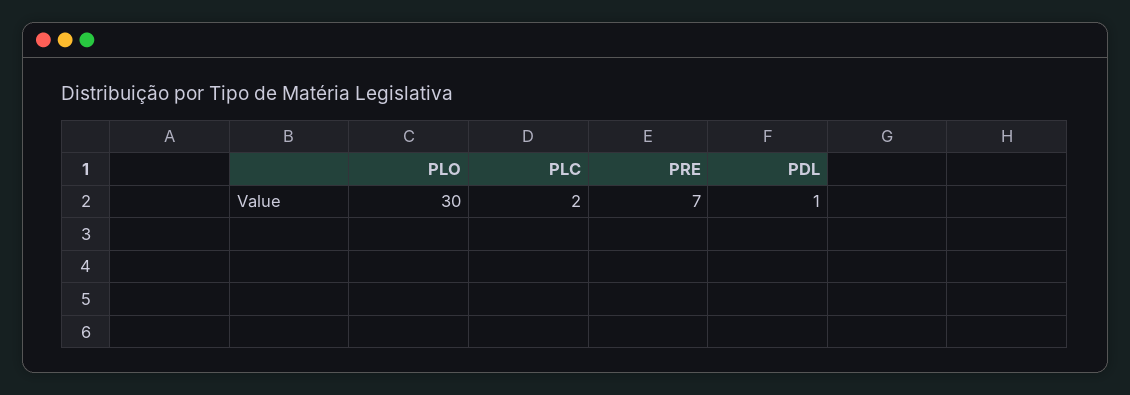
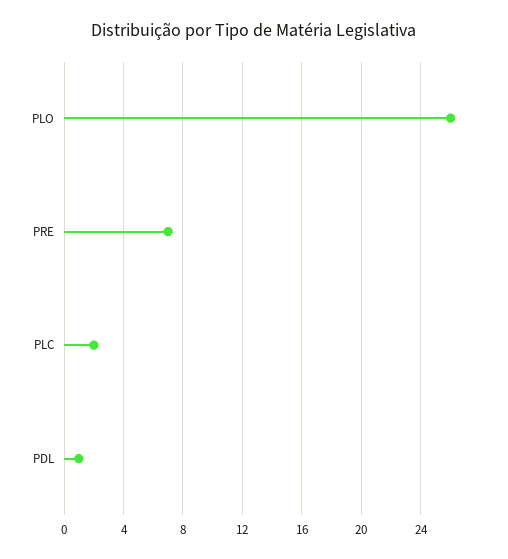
  {
-   "PLO": 30,
+   "PLO": 26,
    "PLC": 2,
    "PRE": 7,
    "PDL": 1
  }

